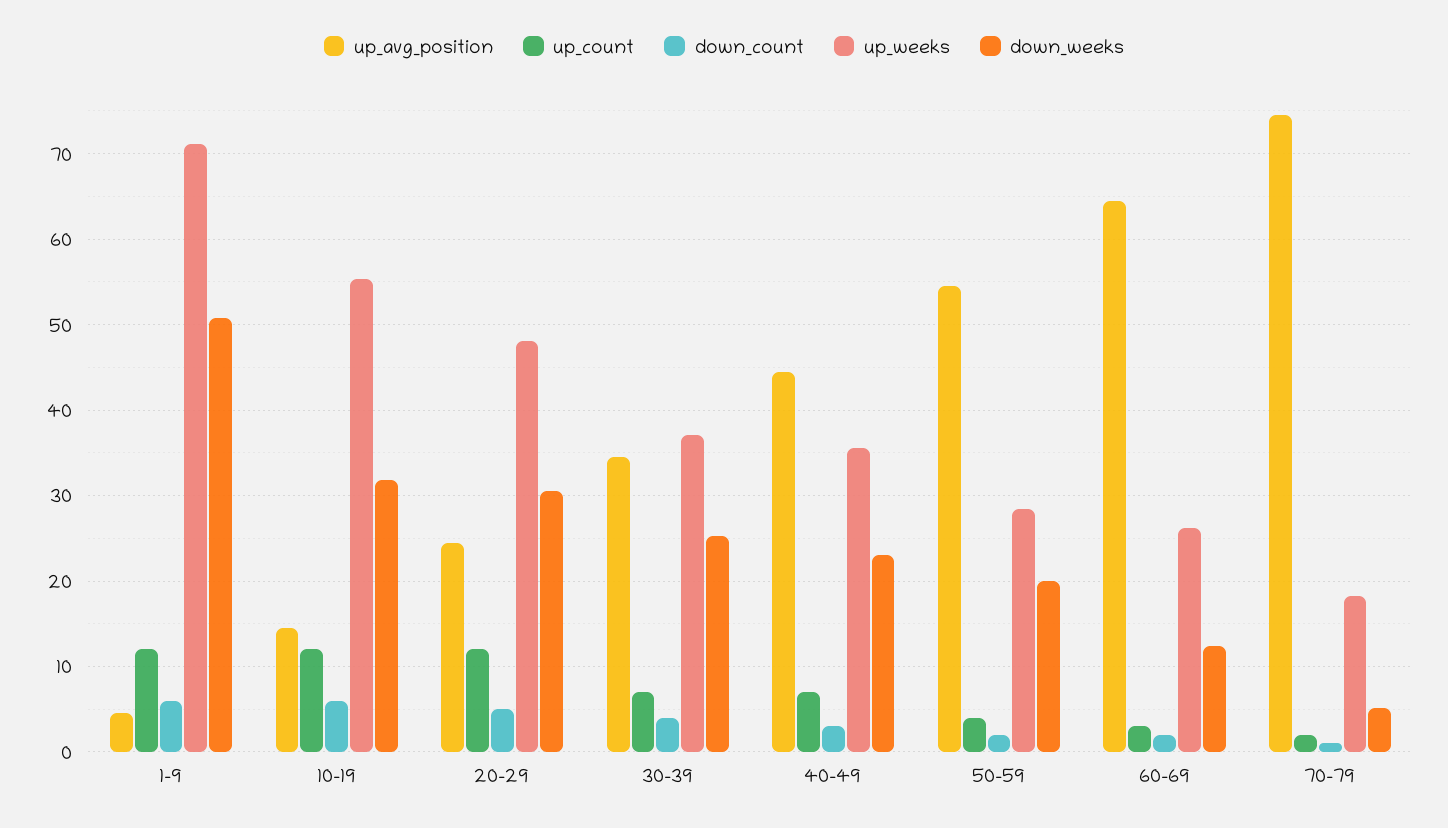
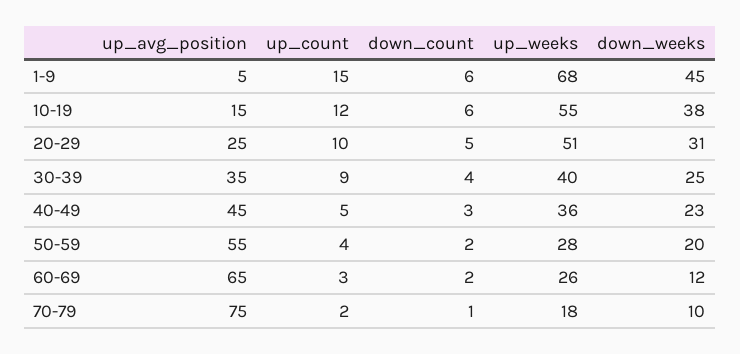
  {
    "up_avg_position": {
      "1-9": 5,
      "10-19": 15,
      "20-29": 25,
      "30-39": 35,
      "40-49": 45,
      "50-59": 55,
      "60-69": 65,
      "70-79": 75
    },
    "up_count": {
-     "1-9": 12,
+     "1-9": 15,
      "10-19": 12,
-     "20-29": 12,
+     "20-29": 10,
-     "30-39": 7,
+     "30-39": 9,
-     "40-49": 7,
+     "40-49": 5,
      "50-59": 4,
      "60-69": 3,
      "70-79": 2
    },
    "down_count": {
      "1-9": 6,
      "10-19": 6,
      "20-29": 5,
      "30-39": 4,
      "40-49": 3,
      "50-59": 2,
      "60-69": 2,
      "70-79": 1
    },
    "up_weeks": {
-     "1-9": 71,
+     "1-9": 68,
      "10-19": 55,
-     "20-29": 48,
+     "20-29": 51,
-     "30-39": 37,
+     "30-39": 40,
      "40-49": 36,
      "50-59": 28,
      "60-69": 26,
      "70-79": 18
    },
    "down_weeks": {
-     "1-9": 51,
+     "1-9": 45,
-     "10-19": 32,
+     "10-19": 38,
      "20-29": 31,
      "30-39": 25,
      "40-49": 23,
      "50-59": 20,
      "60-69": 12,
-     "70-79": 5
+     "70-79": 10
    }
  }

